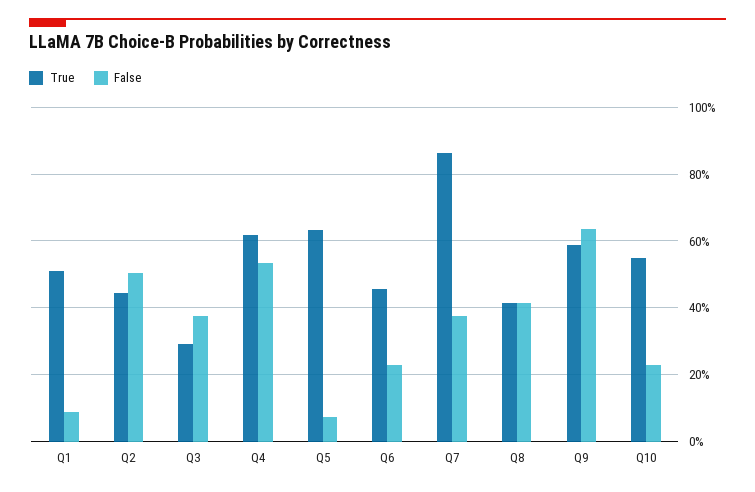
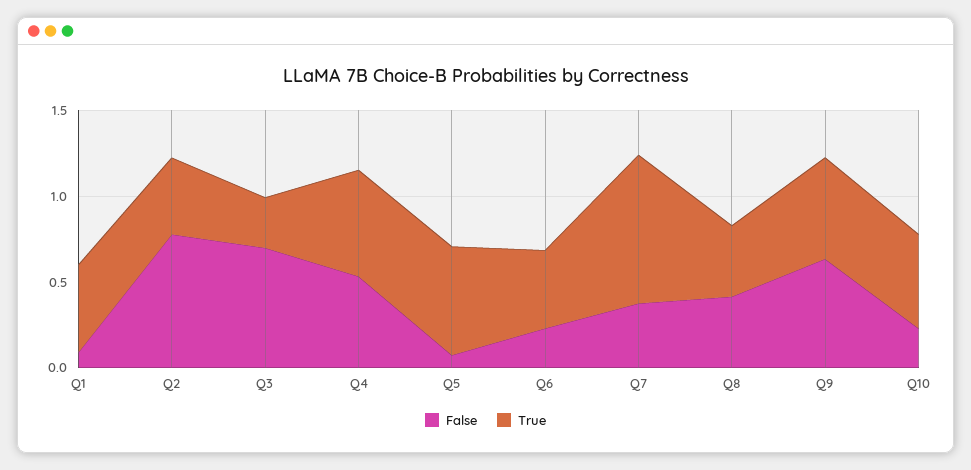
  {
    "True": {
      "Q1": 0.5,
      "Q2": 0.44,
      "Q3": 0.3,
      "Q4": 0.62,
      "Q5": 0.64,
      "Q6": 0.46,
      "Q7": 0.86,
      "Q8": 0.42,
      "Q9": 0.58,
      "Q10": 0.54
    },
    "False": {
      "Q1": 0.08,
-     "Q2": 0.5,
+     "Q2": 0.8,
-     "Q3": 0.38,
+     "Q3": 0.7,
      "Q4": 0.54,
      "Q5": 0.08,
      "Q6": 0.22,
      "Q7": 0.38,
      "Q8": 0.42,
      "Q9": 0.64,
      "Q10": 0.22
    }
  }

